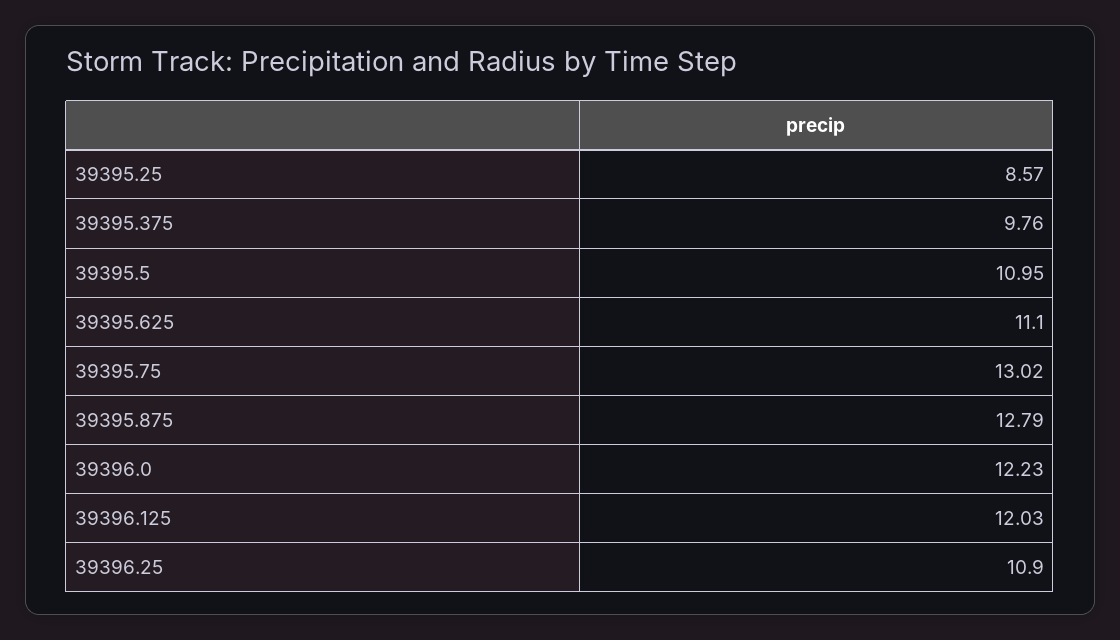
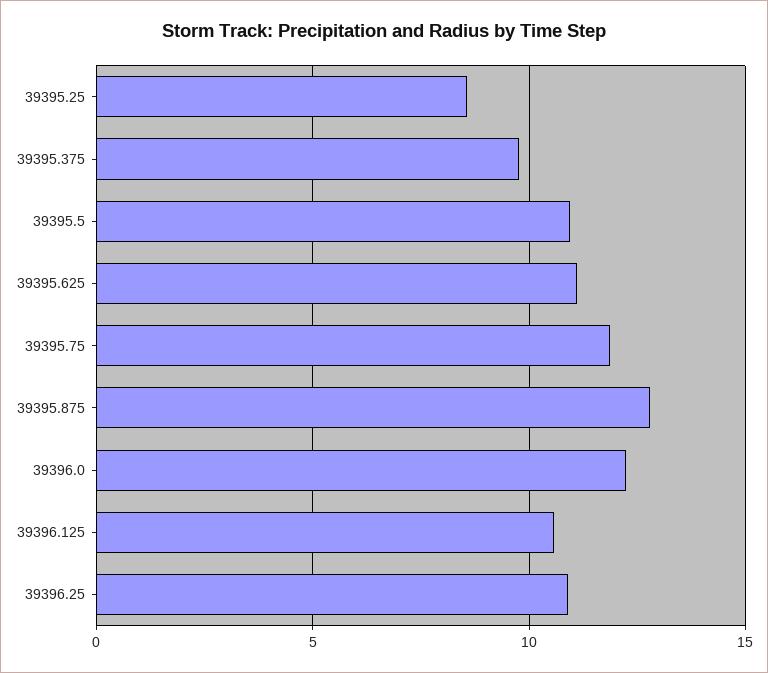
  {
    "39395.25": 8.57,
    "39395.375": 9.76,
    "39395.5": 10.95,
    "39395.625": 11.1,
-   "39395.75": 13.02,
+   "39395.75": 12,
    "39395.875": 12.79,
    "39396.0": 12.23,
-   "39396.125": 12.03,
+   "39396.125": 10.5,
    "39396.25": 10.9
  }

